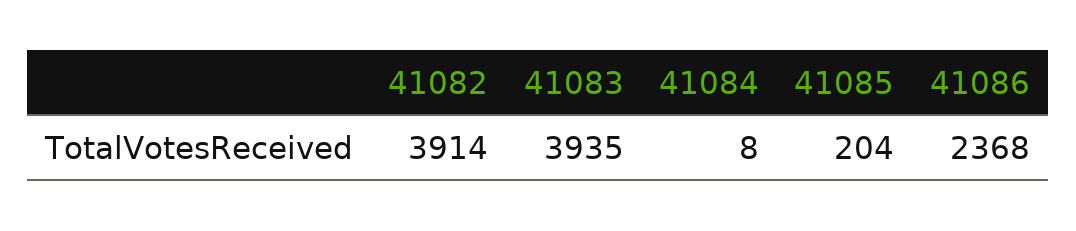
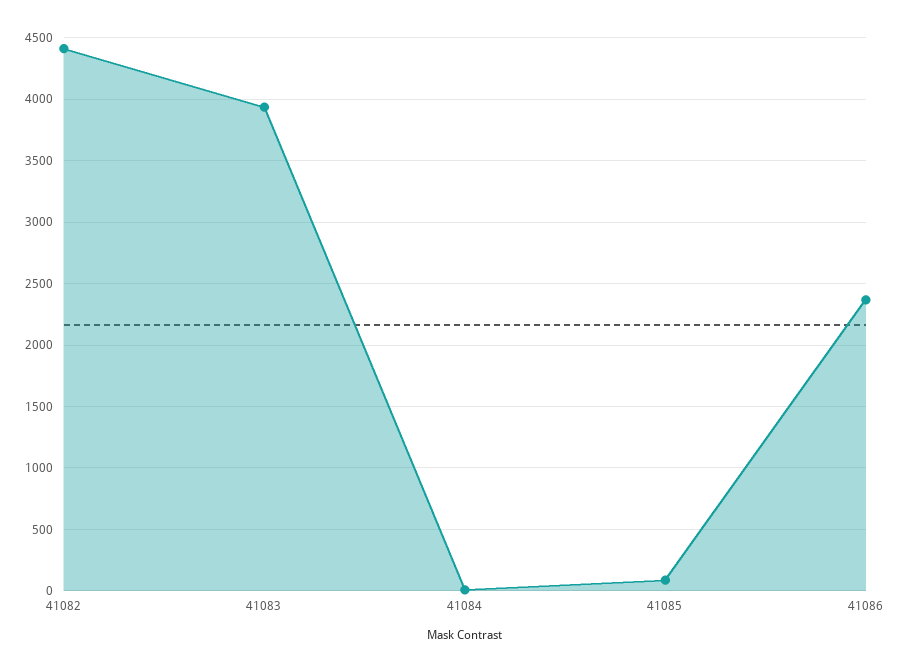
  {
-   "41082": 3914,
+   "41082": 4400,
    "41083": 3935,
    "41084": 8,
-   "41085": 204,
+   "41085": 100,
    "41086": 2368
  }

